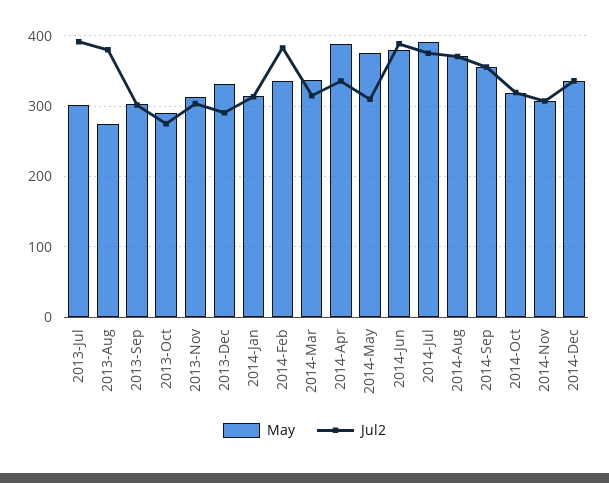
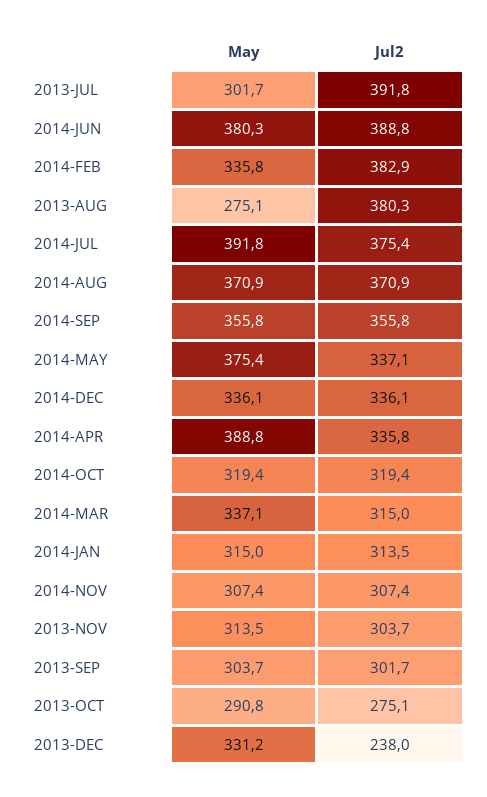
  {
    "May": {
      "2013-Jul": 301.7,
      "2013-Aug": 275.1,
      "2013-Sep": 303.7,
      "2013-Oct": 290.8,
      "2013-Nov": 313.5,
      "2013-Dec": 331.2,
      "2014-Jan": 315,
      "2014-Feb": 335.8,
      "2014-Mar": 337.1,
      "2014-Apr": 388.8,
      "2014-May": 375.4,
      "2014-Jun": 380.3,
      "2014-Jul": 391.8,
      "2014-Aug": 370.9,
      "2014-Sep": 355.8,
      "2014-Oct": 319.4,
      "2014-Nov": 307.4,
      "2014-Dec": 336.1
    },
    "Jul2": {
      "2013-Jul": 391.8,
      "2013-Aug": 380.3,
      "2013-Sep": 301.7,
      "2013-Oct": 275.1,
      "2013-Nov": 303.7,
-     "2013-Dec": 290,
+     "2013-Dec": 238,
      "2014-Jan": 313.5,
      "2014-Feb": 382.9,
      "2014-Mar": 315,
      "2014-Apr": 335.8,
-     "2014-May": 310,
+     "2014-May": 337.1,
      "2014-Jun": 388.8,
      "2014-Jul": 375.4,
      "2014-Aug": 370.9,
      "2014-Sep": 355.8,
      "2014-Oct": 319.4,
      "2014-Nov": 307.4,
      "2014-Dec": 336.1
    }
  }

